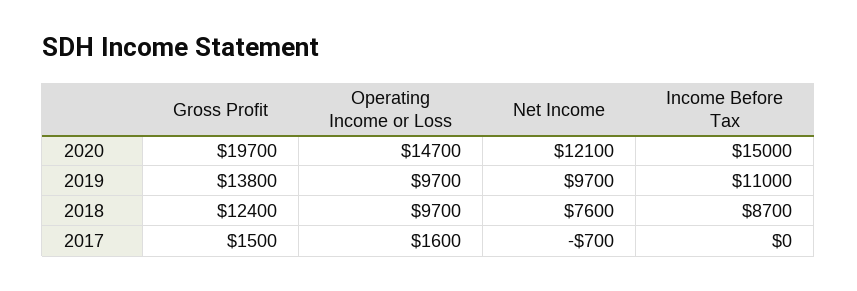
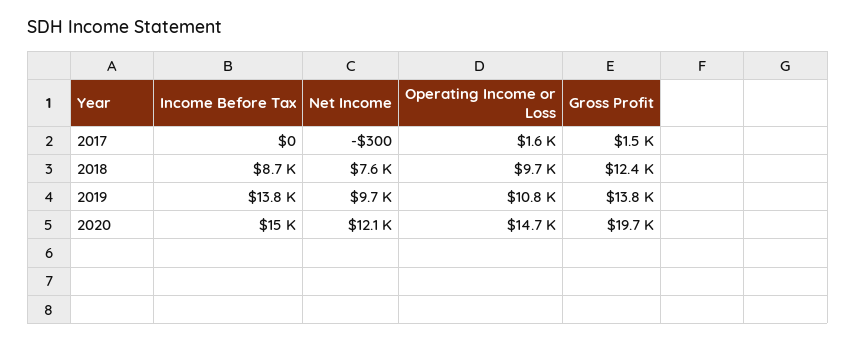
  {
    "Gross Profit": {
      "2020": 19700,
      "2019": 13800,
      "2018": 12400,
      "2017": 1500
    },
    "Operating Income or Loss": {
      "2020": 14700,
-     "2019": 9700,
+     "2019": 10800,
      "2018": 9700,
      "2017": 1600
    },
    "Net Income": {
      "2020": 12100,
      "2019": 9700,
      "2018": 7600,
-     "2017": -700
+     "2017": -300
    },
    "Income Before Tax": {
      "2020": 15000,
-     "2019": 11000,
+     "2019": 13800,
      "2018": 8700,
      "2017": 0
    }
  }

